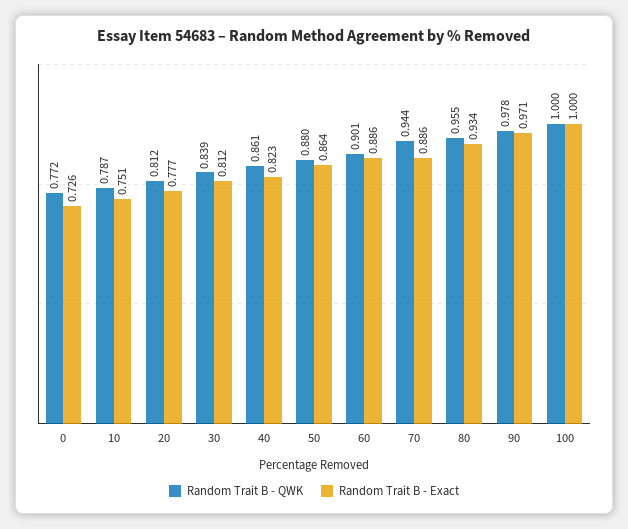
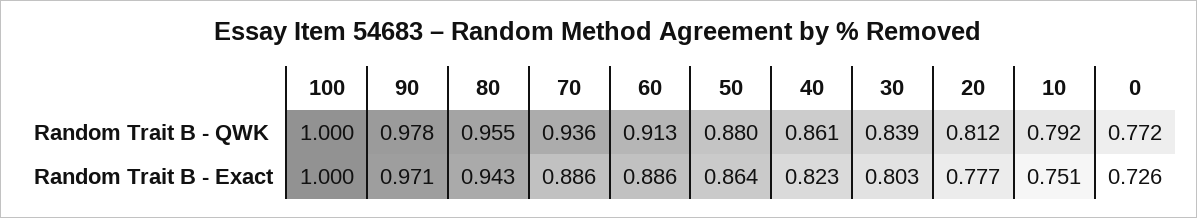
  {
    "Random Trait B - QWK": {
      "0": 0.772,
-     "10": 0.787,
+     "10": 0.792,
      "20": 0.812,
      "30": 0.839,
      "40": 0.861,
      "50": 0.88,
-     "60": 0.901,
+     "60": 0.913,
-     "70": 0.944,
+     "70": 0.936,
      "80": 0.955,
      "90": 0.978,
      "100": 1
    },
    "Random Trait B - Exact": {
      "0": 0.726,
      "10": 0.751,
      "20": 0.777,
-     "30": 0.812,
+     "30": 0.803,
      "40": 0.823,
      "50": 0.864,
      "60": 0.886,
      "70": 0.886,
-     "80": 0.934,
+     "80": 0.943,
      "90": 0.971,
      "100": 1
    }
  }

